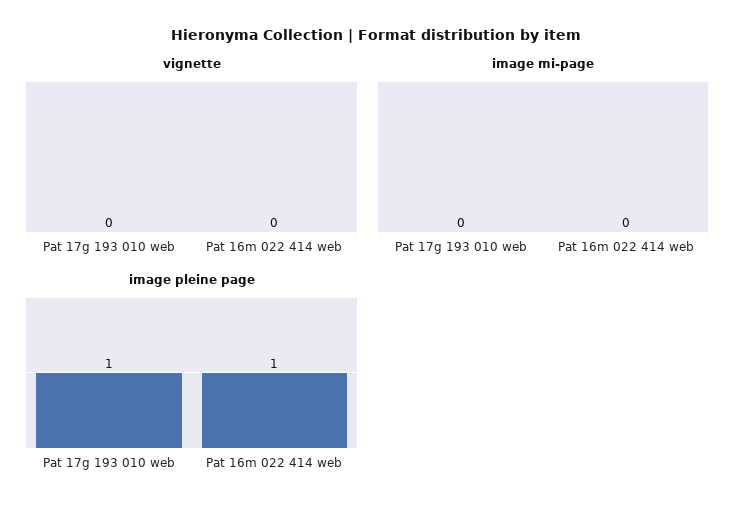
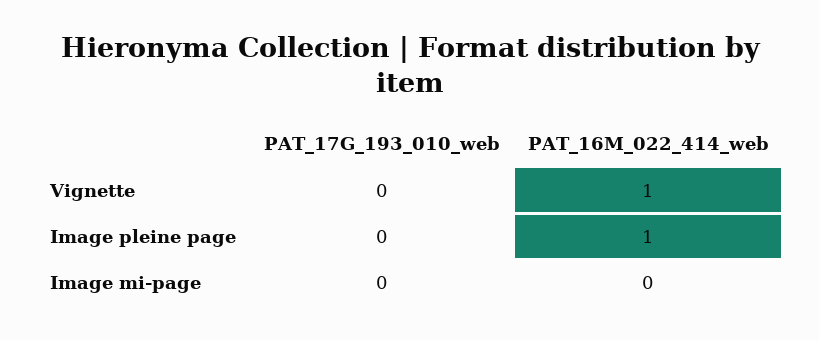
  {
    "vignette": {
      "Pat 17g 193 010 web": 0,
-     "Pat 16m 022 414 web": 0
+     "Pat 16m 022 414 web": 1
    },
    "image mi-page": {
      "Pat 17g 193 010 web": 0,
      "Pat 16m 022 414 web": 0
    },
    "image pleine page": {
-     "Pat 17g 193 010 web": 1,
+     "Pat 17g 193 010 web": 0,
      "Pat 16m 022 414 web": 1
    }
  }

